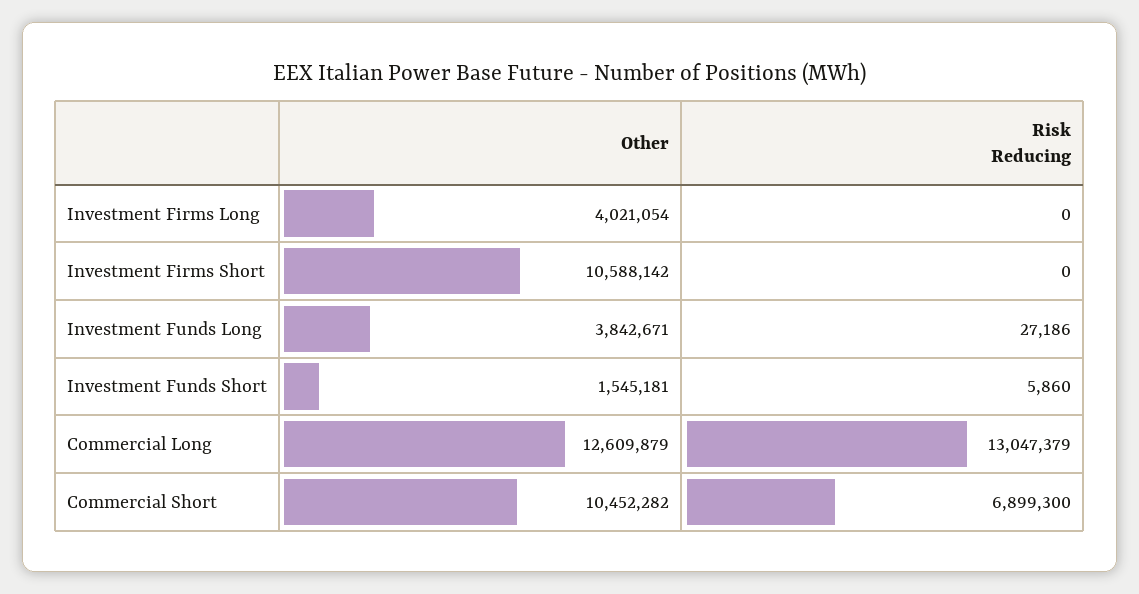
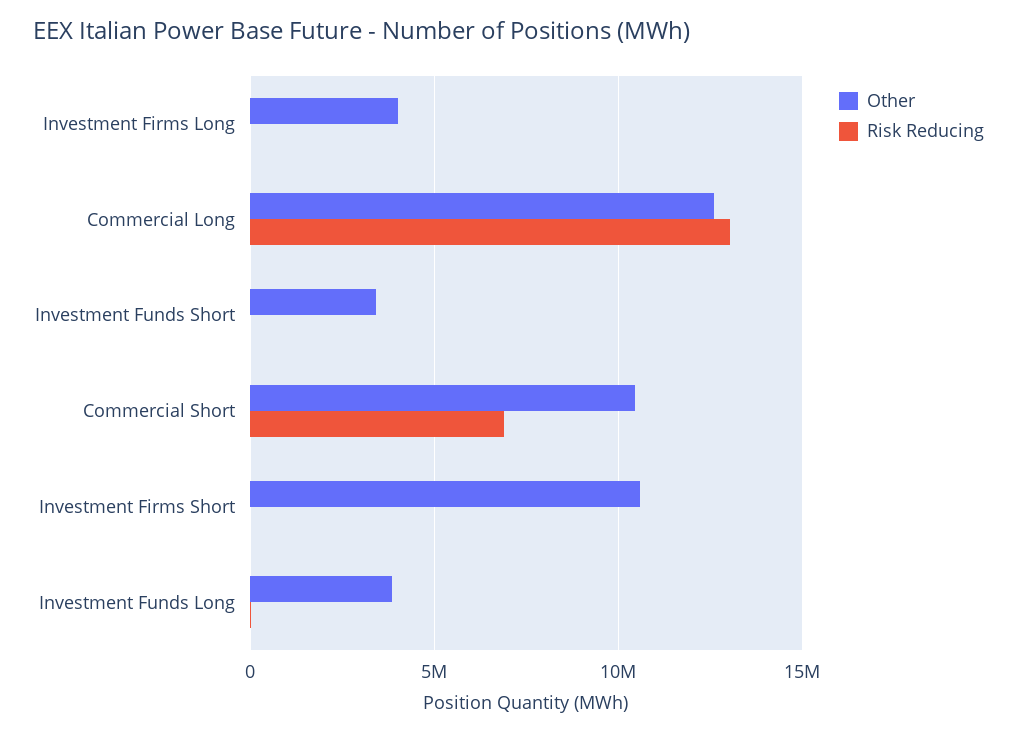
  {
    "Other": {
      "Investment Firms Long": 4021054,
      "Investment Firms Short": 10588142,
      "Investment Funds Long": 3842671,
-     "Investment Funds Short": 1545181,
+     "Investment Funds Short": 3500000,
      "Commercial Long": 12609879,
      "Commercial Short": 10452282
    },
    "Risk Reducing": {
      "Investment Firms Long": 0,
      "Investment Firms Short": 0,
      "Investment Funds Long": 27186,
      "Investment Funds Short": 5860,
      "Commercial Long": 13047379,
      "Commercial Short": 6899300
    }
  }

